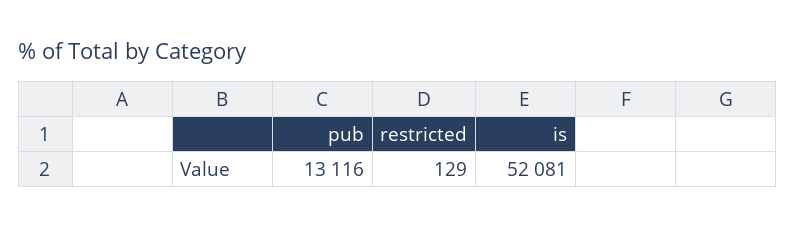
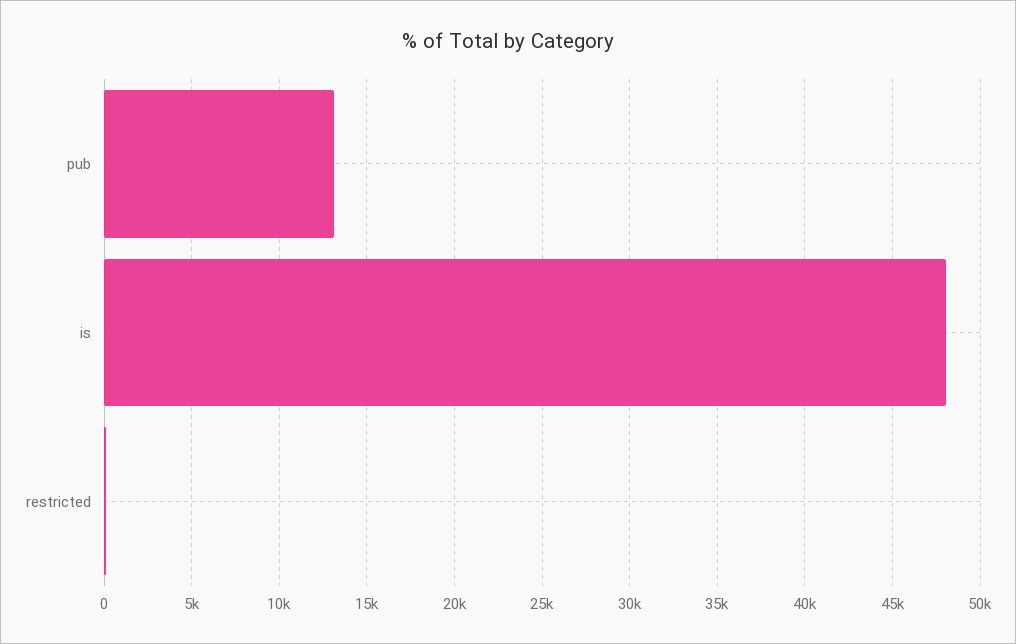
  {
    "pub": 13116,
    "restricted": 129,
-   "is": 52081
+   "is": 48000
  }

